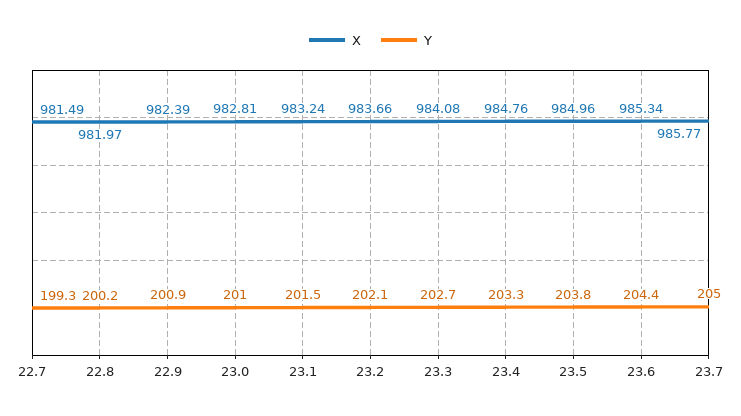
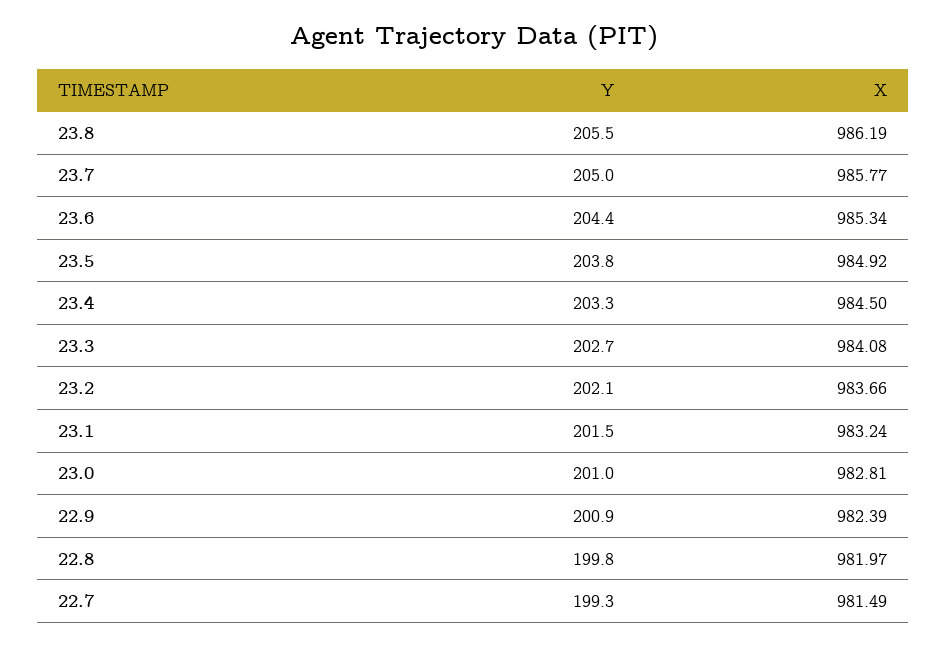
  {
    "X": {
      "22.7": 981.49,
      "22.8": 981.97,
      "22.9": 982.39,
      "23.0": 982.81,
      "23.1": 983.24,
      "23.2": 983.66,
      "23.3": 984.08,
-     "23.4": 984.76,
+     "23.4": 984.5,
-     "23.5": 984.96,
+     "23.5": 984.92,
      "23.6": 985.34,
-     "23.7": 985.77
+     "23.7": 985.77,
+     "23.8": 986.19
    },
    "Y": {
      "22.7": 199.3,
-     "22.8": 200.2,
+     "22.8": 199.8,
      "22.9": 200.9,
      "23.0": 201,
      "23.1": 201.5,
      "23.2": 202.1,
      "23.3": 202.7,
      "23.4": 203.3,
      "23.5": 203.8,
      "23.6": 204.4,
-     "23.7": 205
+     "23.7": 205,
+     "23.8": 205.5
    }
  }

